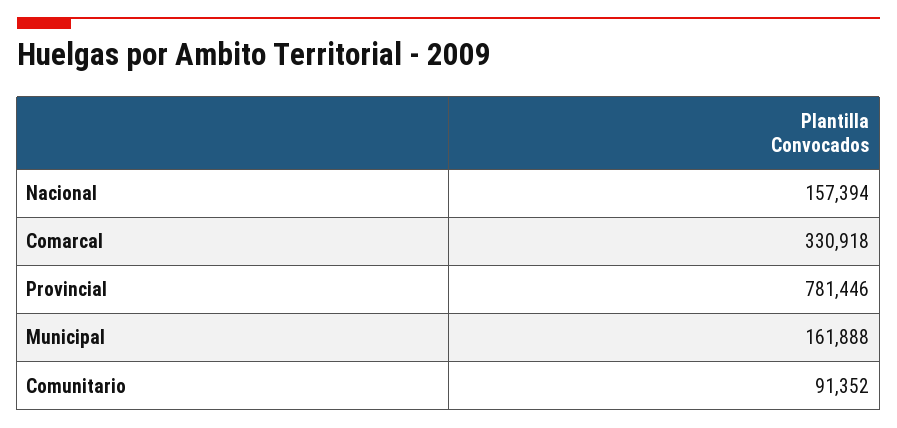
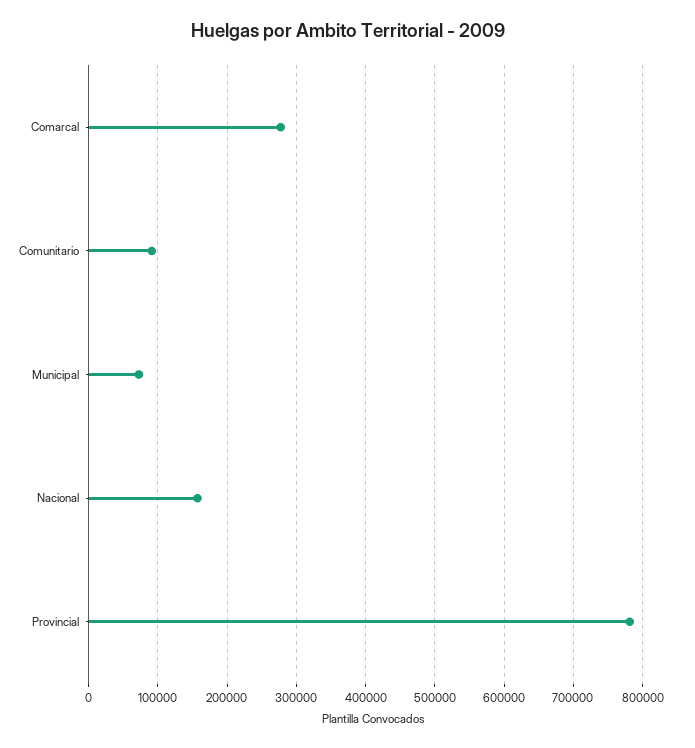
  {
    "Nacional": 157394,
-   "Comarcal": 330918,
+   "Comarcal": 280000,
    "Provincial": 781446,
-   "Municipal": 161888,
+   "Municipal": 70000,
    "Comunitario": 91352
  }

